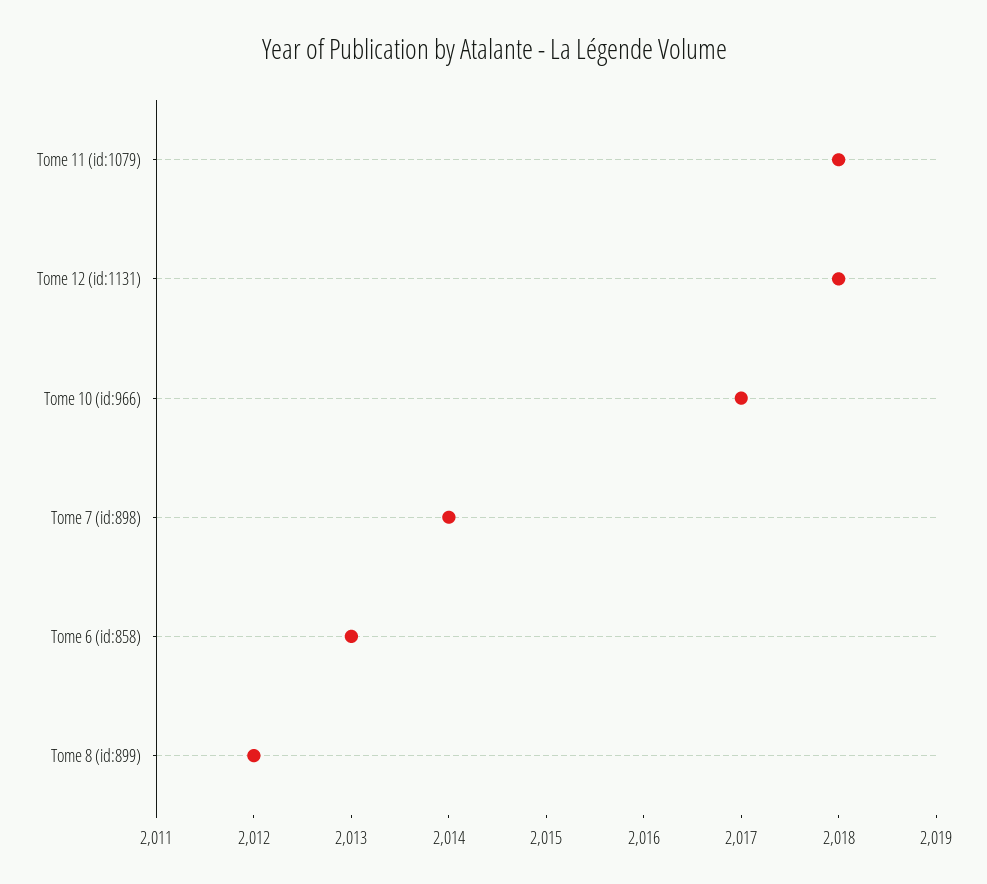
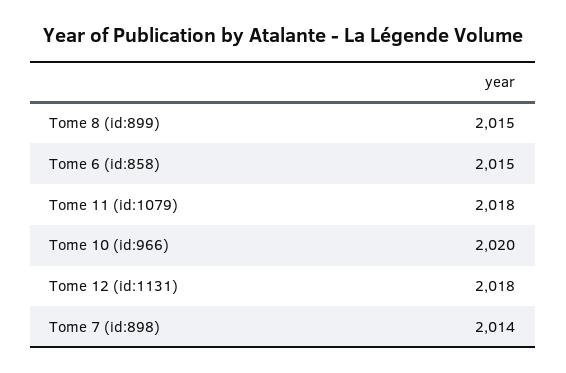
  {
    "Tome 11 (id:1079)": 2018,
    "Tome 12 (id:1131)": 2018,
-   "Tome 10 (id:966)": 2017,
+   "Tome 10 (id:966)": 2020,
    "Tome 7 (id:898)": 2014,
-   "Tome 6 (id:858)": 2013,
+   "Tome 6 (id:858)": 2015,
-   "Tome 8 (id:899)": 2012
+   "Tome 8 (id:899)": 2015
  }

